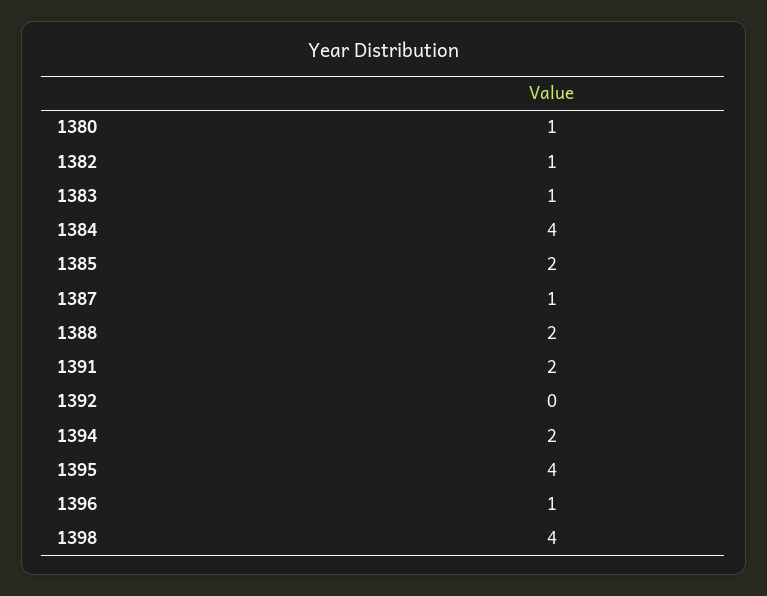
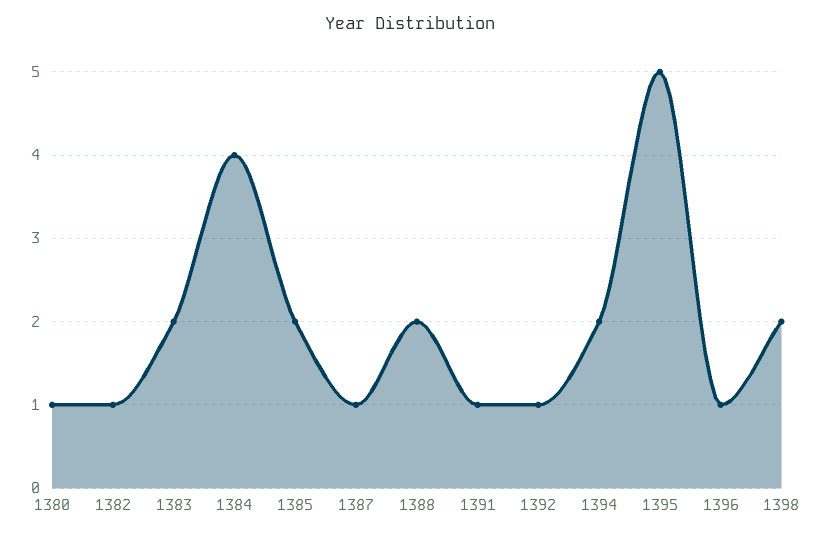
  {
    "1380": 1,
    "1382": 1,
-   "1383": 1,
+   "1383": 2,
    "1384": 4,
    "1385": 2,
    "1387": 1,
    "1388": 2,
-   "1391": 2,
+   "1391": 1,
-   "1392": 0,
+   "1392": 1,
    "1394": 2,
-   "1395": 4,
+   "1395": 5,
    "1396": 1,
-   "1398": 4
+   "1398": 2
  }

